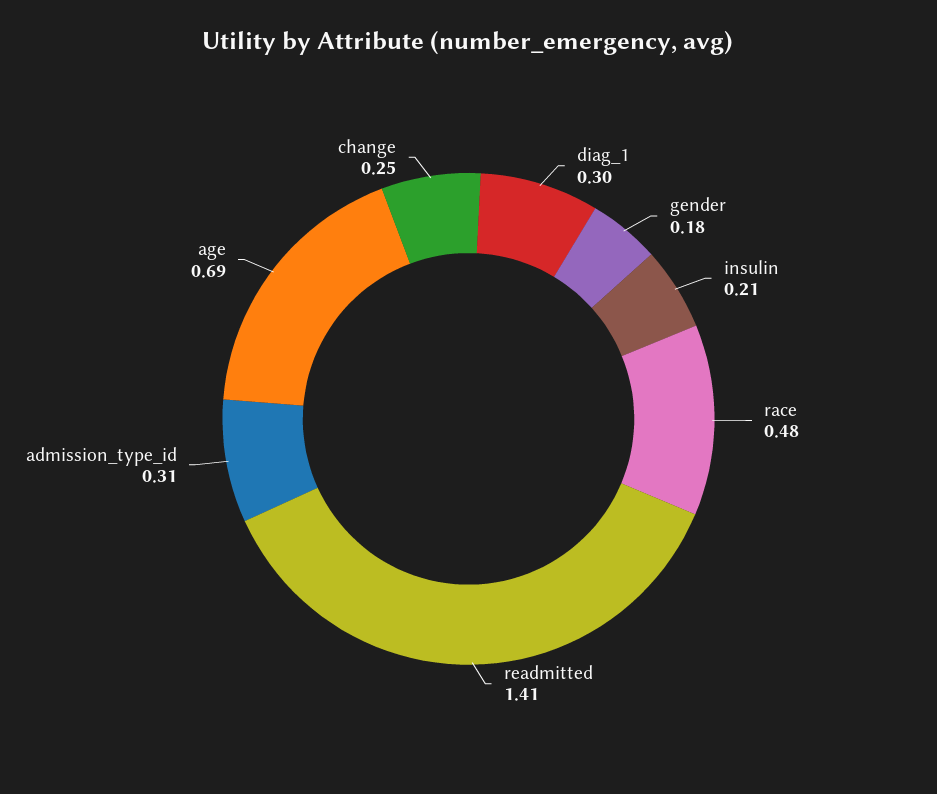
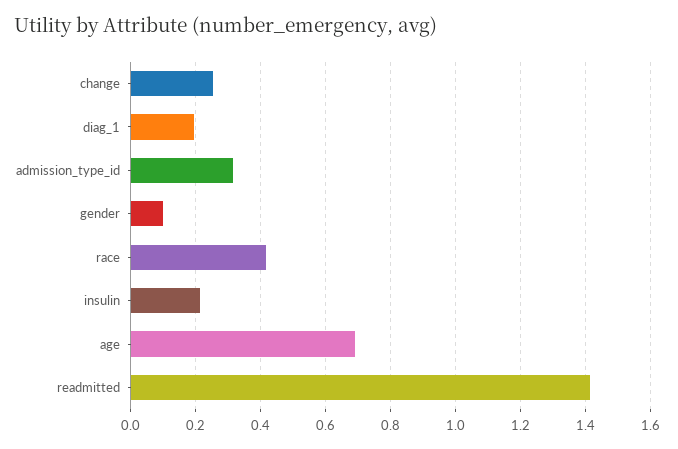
  {
-   "diag_1": 0.3,
+   "diag_1": 0.2,
-   "gender": 0.18,
+   "gender": 0.1,
    "insulin": 0.21,
-   "race": 0.48,
+   "race": 0.42,
    "readmitted": 1.41,
    "admission_type_id": 0.31,
    "age": 0.69,
    "change": 0.25
  }

